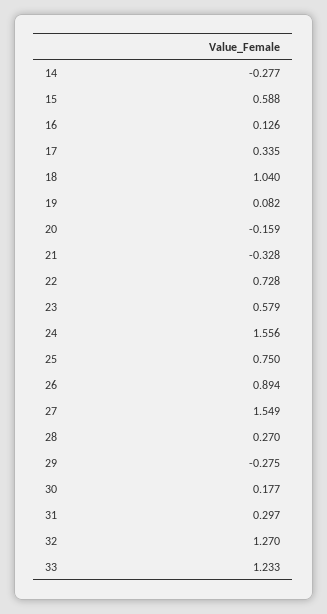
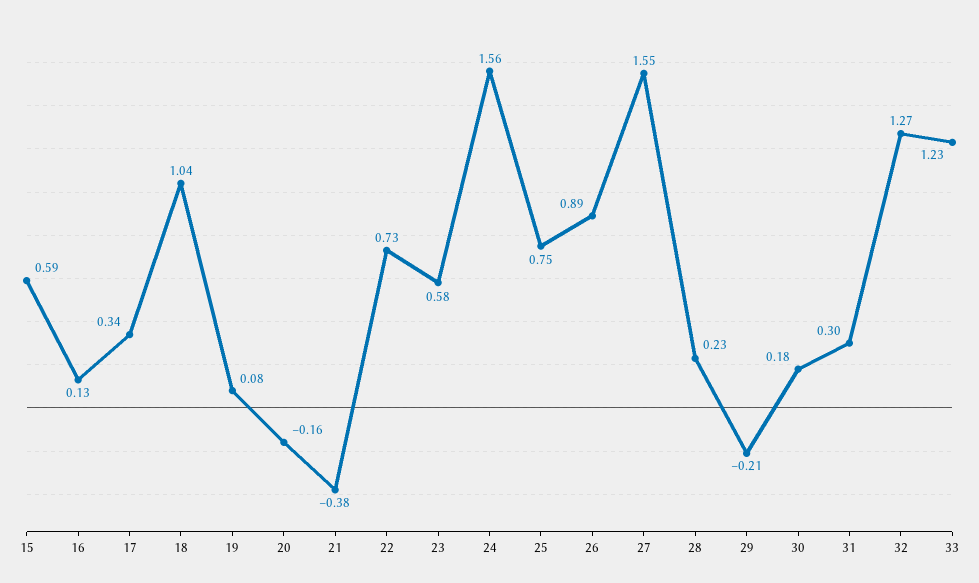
  {
-   "14": -0.277,
    "15": 0.588,
    "16": 0.126,
    "17": 0.335,
    "18": 1.04,
    "19": 0.082,
    "20": -0.159,
-   "21": -0.328,
+   "21": -0.38,
    "22": 0.728,
    "23": 0.579,
    "24": 1.556,
    "25": 0.75,
    "26": 0.894,
    "27": 1.549,
-   "28": 0.27,
+   "28": 0.23,
-   "29": -0.275,
+   "29": -0.21,
    "30": 0.177,
    "31": 0.297,
    "32": 1.27,
    "33": 1.233
  }

